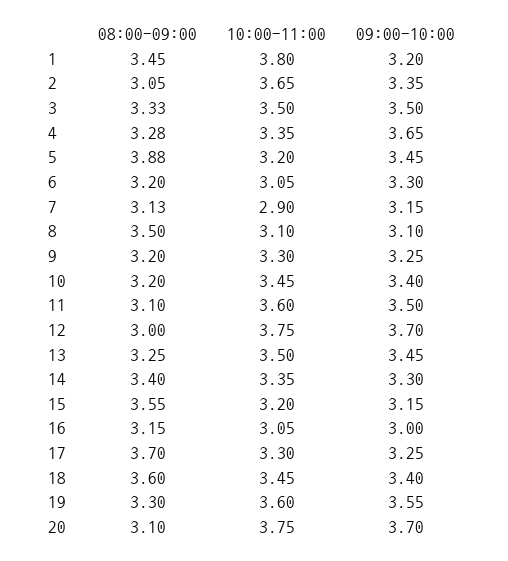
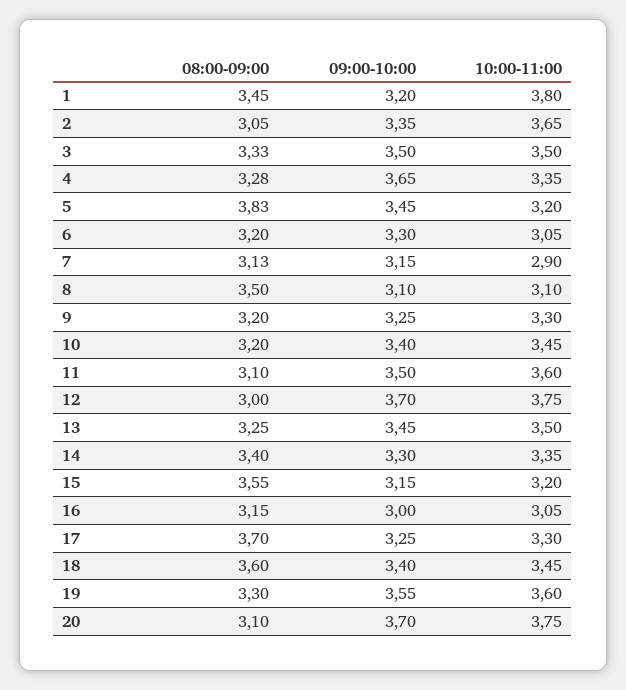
  {
    "08:00-09:00": {
      "1": 3.45,
      "2": 3.05,
      "3": 3.33,
      "4": 3.28,
-     "5": 3.88,
+     "5": 3.83,
      "6": 3.2,
      "7": 3.13,
      "8": 3.5,
      "9": 3.2,
      "10": 3.2,
      "11": 3.1,
      "12": 3,
      "13": 3.25,
      "14": 3.4,
      "15": 3.55,
      "16": 3.15,
      "17": 3.7,
      "18": 3.6,
      "19": 3.3,
      "20": 3.1
    },
    "10:00-11:00": {
      "1": 3.8,
      "2": 3.65,
      "3": 3.5,
      "4": 3.35,
      "5": 3.2,
      "6": 3.05,
      "7": 2.9,
      "8": 3.1,
      "9": 3.3,
      "10": 3.45,
      "11": 3.6,
      "12": 3.75,
      "13": 3.5,
      "14": 3.35,
      "15": 3.2,
      "16": 3.05,
      "17": 3.3,
      "18": 3.45,
      "19": 3.6,
      "20": 3.75
    },
    "09:00-10:00": {
      "1": 3.2,
      "2": 3.35,
      "3": 3.5,
      "4": 3.65,
      "5": 3.45,
      "6": 3.3,
      "7": 3.15,
      "8": 3.1,
      "9": 3.25,
      "10": 3.4,
      "11": 3.5,
      "12": 3.7,
      "13": 3.45,
      "14": 3.3,
      "15": 3.15,
      "16": 3,
      "17": 3.25,
      "18": 3.4,
      "19": 3.55,
      "20": 3.7
    }
  }

